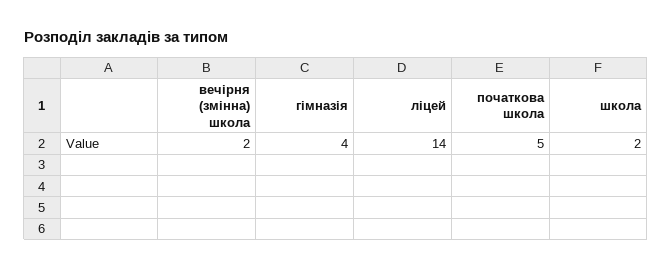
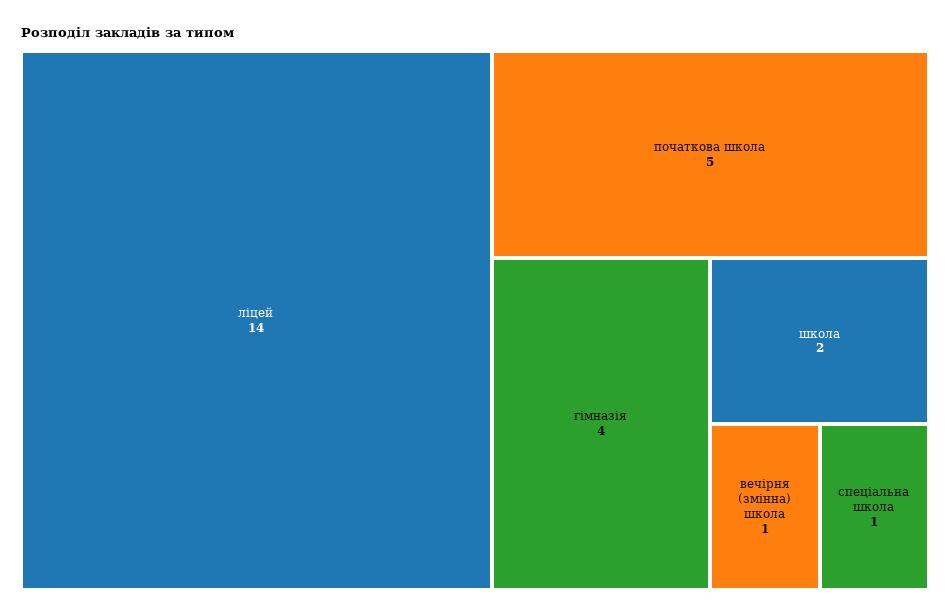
  {
-   "вечірня (змінна) школа": 2,
+   "вечірня (змінна) школа": 1,
    "гімназія": 4,
    "ліцей": 14,
    "початкова школа": 5,
-   "школа": 2
+   "школа": 2,
+   "спеціальна школа": 1
  }

